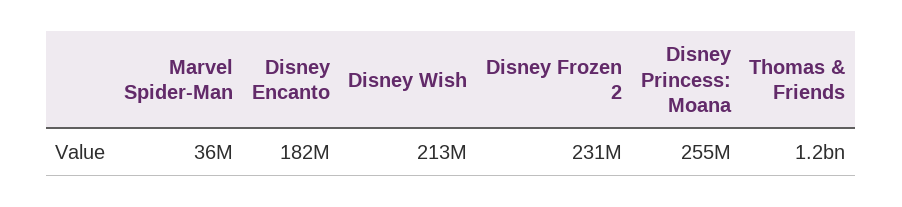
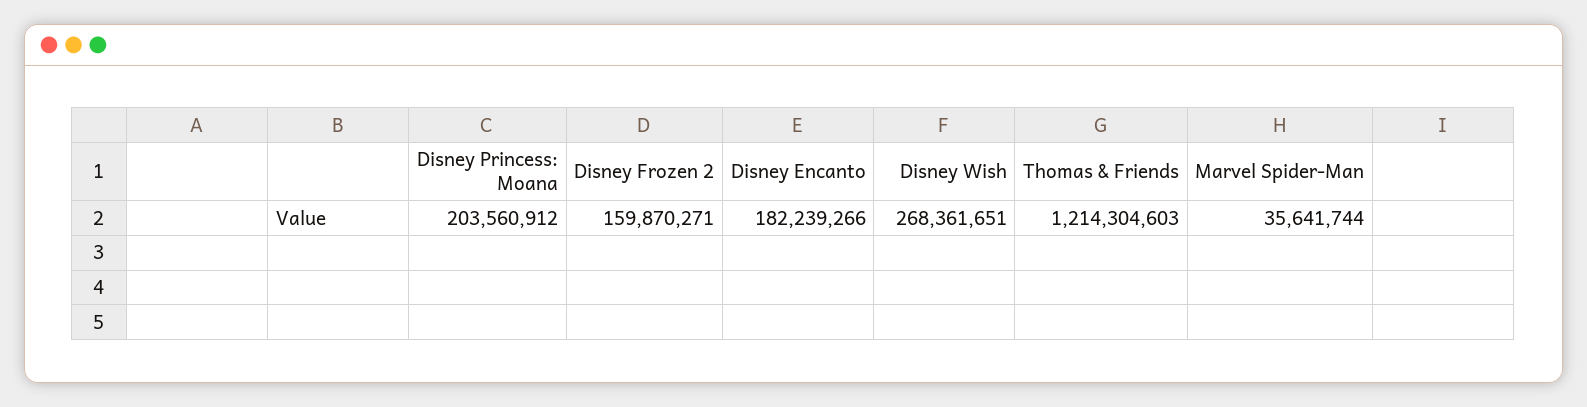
  {
    "Marvel Spider-Man": 35641744,
    "Disney Encanto": 182239266,
-   "Disney Wish": 213000000,
+   "Disney Wish": 268361651,
-   "Disney Frozen 2": 231000000,
+   "Disney Frozen 2": 159870271,
-   "Disney Princess: Moana": 255000000,
+   "Disney Princess: Moana": 203560912,
    "Thomas & Friends": 1214304603
  }

